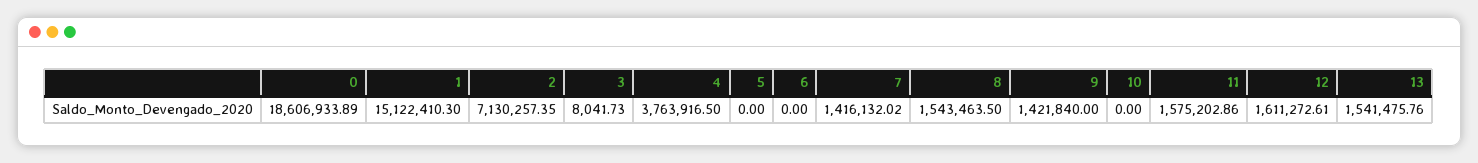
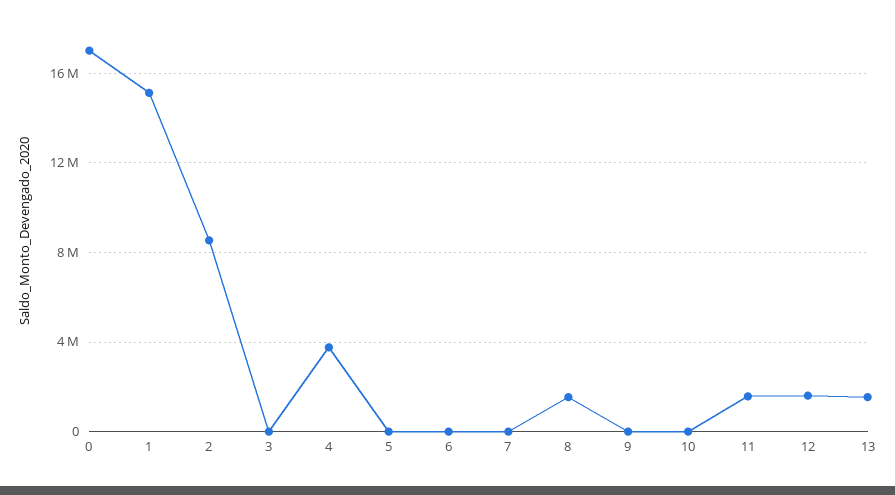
  {
-   "0": 18606933.89,
+   "0": 17000000,
    "1": 15122410.3,
-   "2": 7130257.35,
+   "2": 8500000,
    "3": 8041.73,
    "4": 3763916.5,
    "5": 0,
    "6": 0,
-   "7": 1416132.02,
+   "7": 0,
    "8": 1543463.5,
-   "9": 1421840,
+   "9": 0,
    "10": 0,
    "11": 1575202.86,
    "12": 1611272.61,
    "13": 1541475.76
  }

